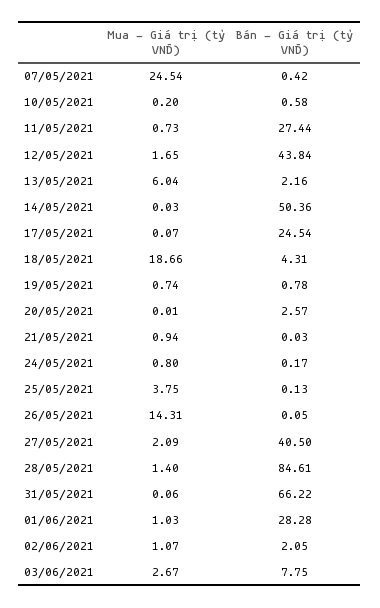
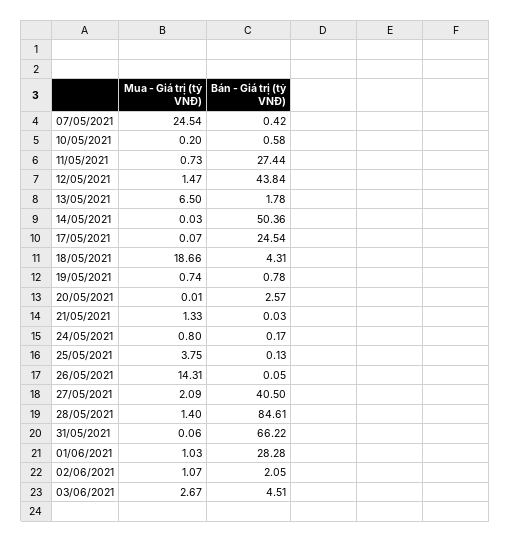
  {
    "Mua - Giá trị (tỷ VNĐ)": {
      "07/05/2021": 24.54,
      "10/05/2021": 0.2,
      "11/05/2021": 0.73,
-     "12/05/2021": 1.65,
+     "12/05/2021": 1.47,
-     "13/05/2021": 6.04,
+     "13/05/2021": 6.5,
      "14/05/2021": 0.03,
      "17/05/2021": 0.07,
      "18/05/2021": 18.66,
      "19/05/2021": 0.74,
      "20/05/2021": 0.01,
-     "21/05/2021": 0.94,
+     "21/05/2021": 1.33,
      "24/05/2021": 0.8,
      "25/05/2021": 3.75,
      "26/05/2021": 14.31,
      "27/05/2021": 2.09,
      "28/05/2021": 1.4,
      "31/05/2021": 0.06,
      "01/06/2021": 1.03,
      "02/06/2021": 1.07,
      "03/06/2021": 2.67
    },
    "Bán - Giá trị (tỷ VNĐ)": {
      "07/05/2021": 0.42,
      "10/05/2021": 0.58,
      "11/05/2021": 27.44,
      "12/05/2021": 43.84,
-     "13/05/2021": 2.16,
+     "13/05/2021": 1.78,
      "14/05/2021": 50.36,
      "17/05/2021": 24.54,
      "18/05/2021": 4.31,
      "19/05/2021": 0.78,
      "20/05/2021": 2.57,
      "21/05/2021": 0.03,
      "24/05/2021": 0.17,
      "25/05/2021": 0.13,
      "26/05/2021": 0.05,
      "27/05/2021": 40.5,
      "28/05/2021": 84.61,
      "31/05/2021": 66.22,
      "01/06/2021": 28.28,
      "02/06/2021": 2.05,
-     "03/06/2021": 7.75
+     "03/06/2021": 4.51
    }
  }

